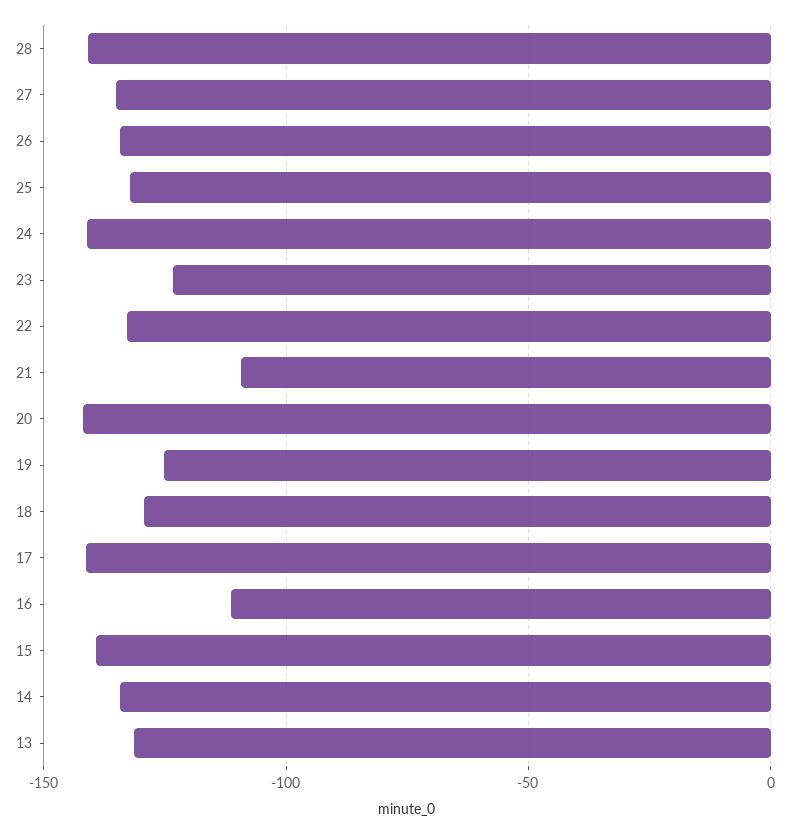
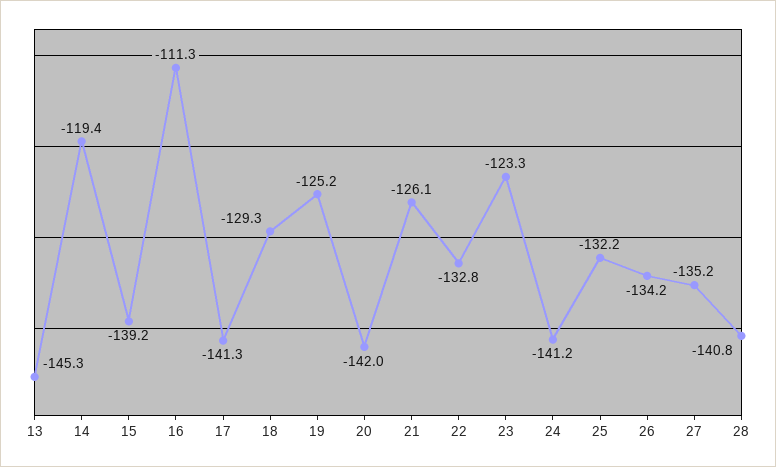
  {
    "28": -140.8,
    "27": -135.2,
    "26": -134.2,
    "25": -132.2,
    "24": -141.2,
    "23": -123.3,
    "22": -132.8,
-   "21": -110,
+   "21": -126.1,
    "20": -142,
    "19": -125.2,
    "18": -129.3,
    "17": -141.3,
    "16": -111.3,
    "15": -139.2,
-   "14": -135,
+   "14": -119.4,
-   "13": -130
+   "13": -145.3
  }

